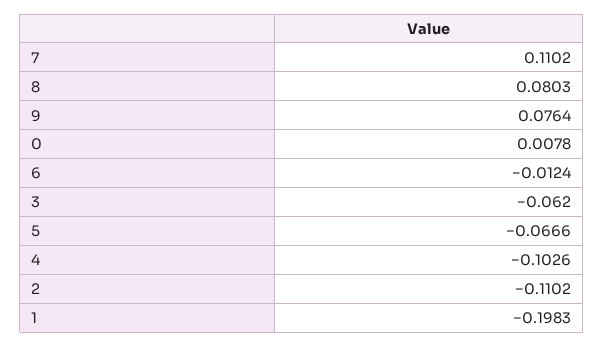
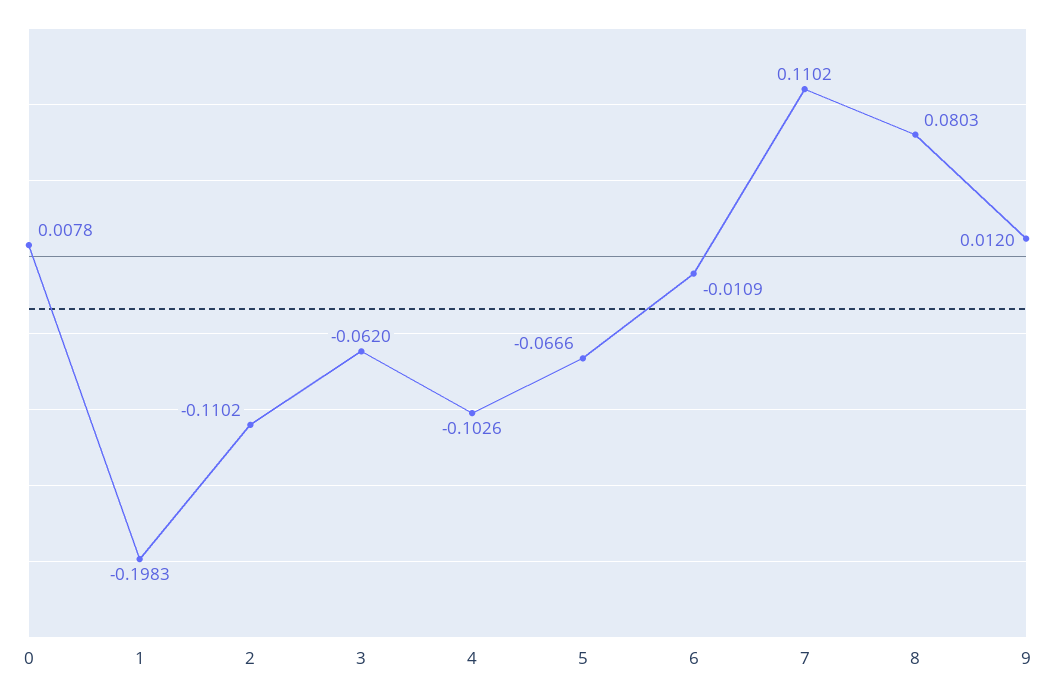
  {
    "7": 0.1102,
    "8": 0.0803,
-   "9": 0.0764,
+   "9": 0.012,
    "0": 0.0078,
-   "6": -0.0124,
+   "6": -0.0109,
    "3": -0.062,
    "5": -0.0666,
    "4": -0.1026,
    "2": -0.1102,
    "1": -0.1983
  }

